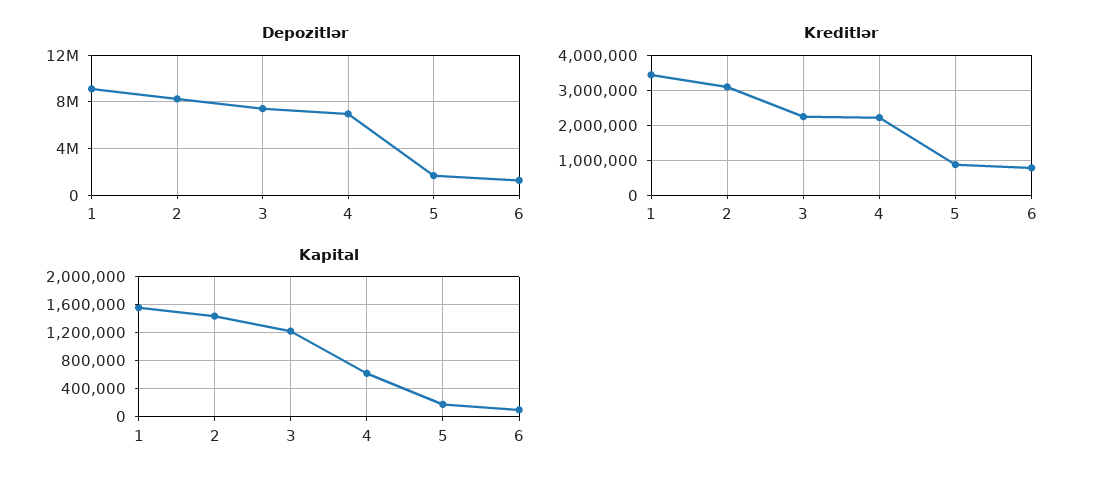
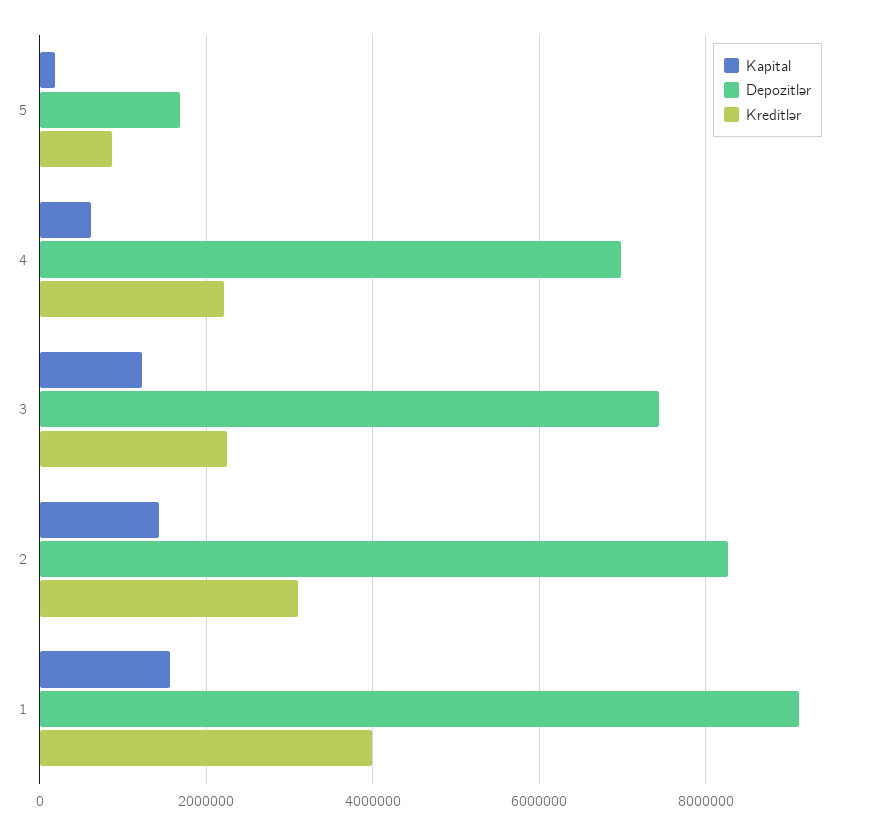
  {
    "Depozitlər": {
      "1": 9200000,
      "2": 8200000,
      "3": 7400000,
      "4": 7000000,
-     "5": 1600000,
+     "5": 1600000
-     "6": 1000000
    },
    "Kreditlər": {
-     "1": 3400000,
+     "1": 4000000,
      "2": 3000000,
      "3": 2200000,
      "4": 2200000,
-     "5": 800000,
+     "5": 800000
-     "6": 800000
    },
    "Kapital": {
      "1": 1600000,
      "2": 1400000,
      "3": 1200000,
      "4": 600000,
-     "5": 200000,
+     "5": 200000
-     "6": 100000
    }
  }

